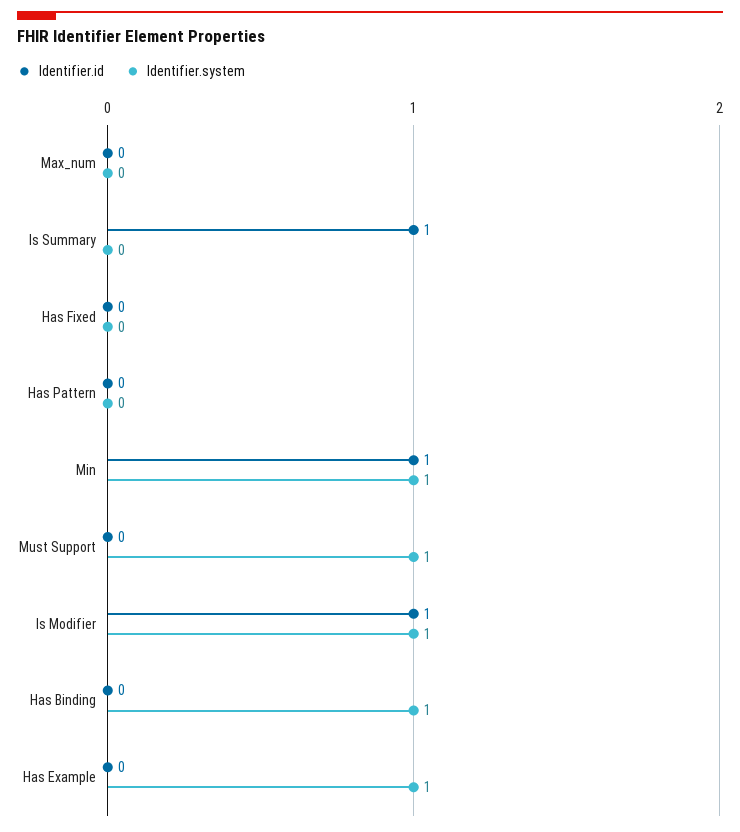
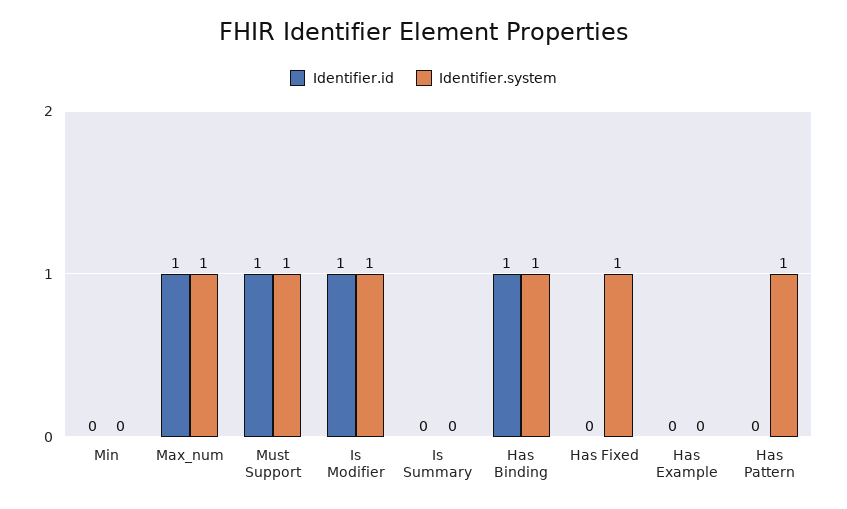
  {
    "Identifier.id": {
-     "Max_num": 0,
+     "Max_num": 1,
-     "Is Summary": 1,
+     "Is Summary": 0,
      "Has Fixed": 0,
      "Has Pattern": 0,
-     "Min": 1,
+     "Min": 0,
-     "Must Support": 0,
+     "Must Support": 1,
      "Is Modifier": 1,
-     "Has Binding": 0,
+     "Has Binding": 1,
      "Has Example": 0
    },
    "Identifier.system": {
-     "Max_num": 0,
+     "Max_num": 1,
      "Is Summary": 0,
-     "Has Fixed": 0,
+     "Has Fixed": 1,
-     "Has Pattern": 0,
+     "Has Pattern": 1,
-     "Min": 1,
+     "Min": 0,
      "Must Support": 1,
      "Is Modifier": 1,
      "Has Binding": 1,
-     "Has Example": 1
+     "Has Example": 0
    }
  }

